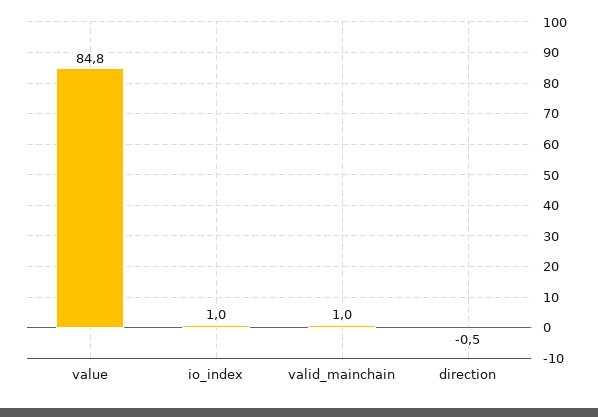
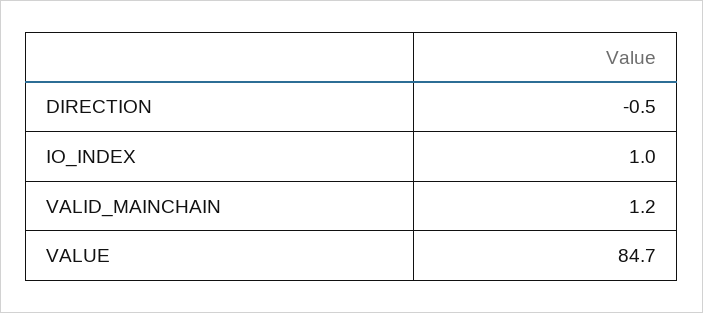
  {
-   "value": 84.8,
+   "value": 84.7,
    "io_index": 1,
-   "valid_mainchain": 1,
+   "valid_mainchain": 1.2,
    "direction": -0.5
  }

